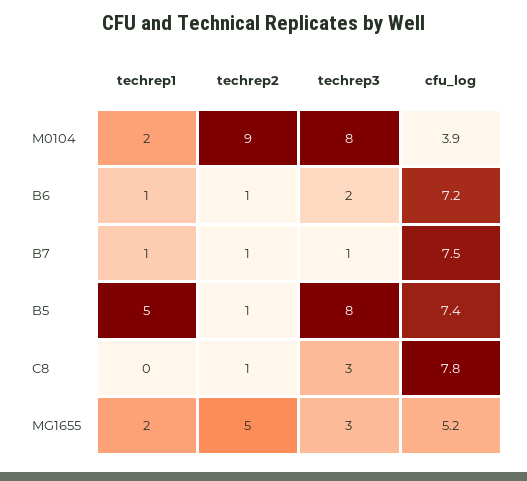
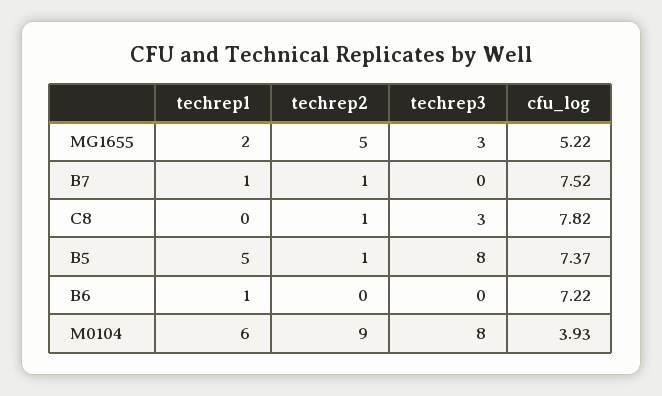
  {
    "techrep1": {
-     "M0104": 2,
+     "M0104": 6,
      "B6": 1,
      "B7": 1,
      "B5": 5,
      "C8": 0,
      "MG1655": 2
    },
    "techrep2": {
      "M0104": 9,
-     "B6": 1,
+     "B6": 0,
      "B7": 1,
      "B5": 1,
      "C8": 1,
      "MG1655": 5
    },
    "techrep3": {
      "M0104": 8,
-     "B6": 2,
+     "B6": 0,
-     "B7": 1,
+     "B7": 0,
      "B5": 8,
      "C8": 3,
      "MG1655": 3
    },
    "cfu_log": {
      "M0104": 3.93,
      "B6": 7.22,
      "B7": 7.52,
      "B5": 7.37,
      "C8": 7.82,
      "MG1655": 5.22
    }
  }

